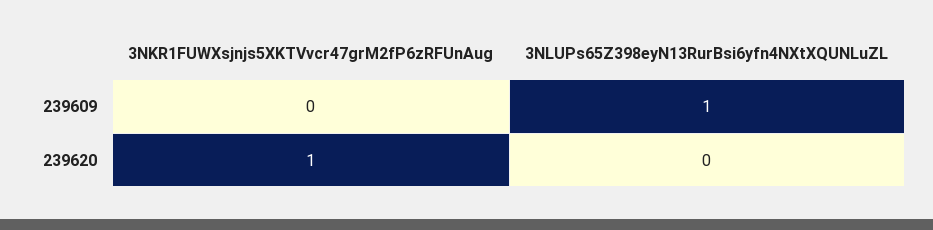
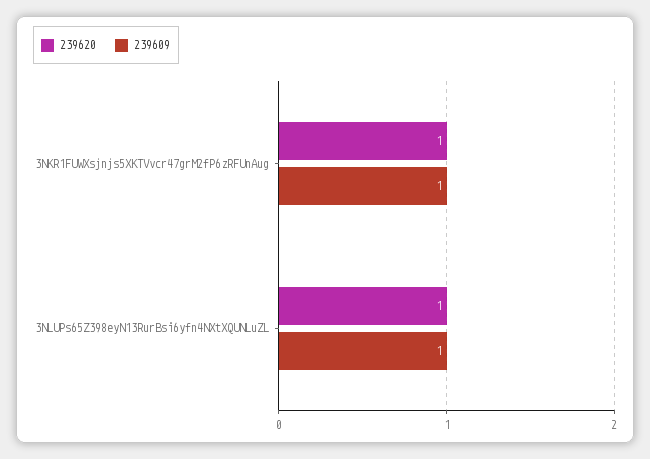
  {
    "239609": {
-     "3NKR1FUWXsjnjs5XKTVvcr47grM2fP6zRFUnAug": 0,
+     "3NKR1FUWXsjnjs5XKTVvcr47grM2fP6zRFUnAug": 1,
      "3NLUPs65Z398eyN13RurBsi6yfn4NXtXQUNLuZL": 1
    },
    "239620": {
      "3NKR1FUWXsjnjs5XKTVvcr47grM2fP6zRFUnAug": 1,
-     "3NLUPs65Z398eyN13RurBsi6yfn4NXtXQUNLuZL": 0
+     "3NLUPs65Z398eyN13RurBsi6yfn4NXtXQUNLuZL": 1
    }
  }

